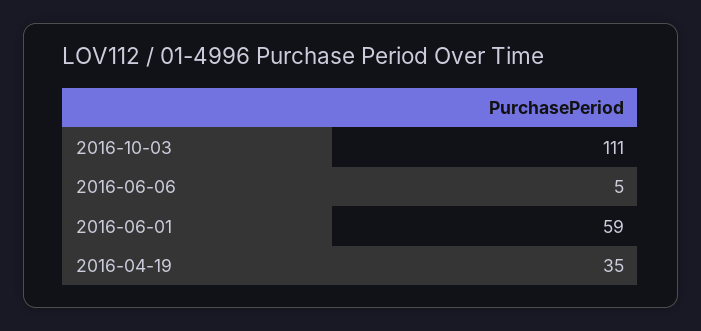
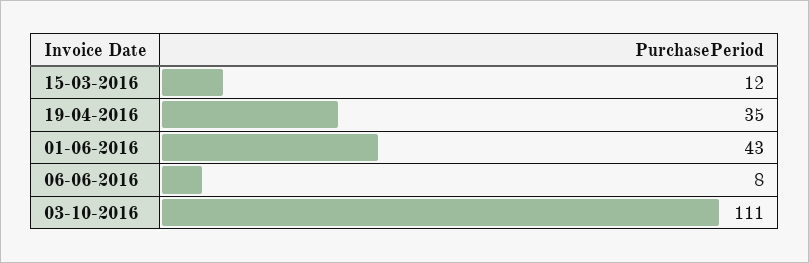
  {
    "2016-10-03": 111,
-   "2016-06-06": 5,
+   "2016-06-06": 8,
-   "2016-06-01": 59,
+   "2016-06-01": 43,
-   "2016-04-19": 35
+   "2016-04-19": 35,
+   "15-03-2016": 12
  }

